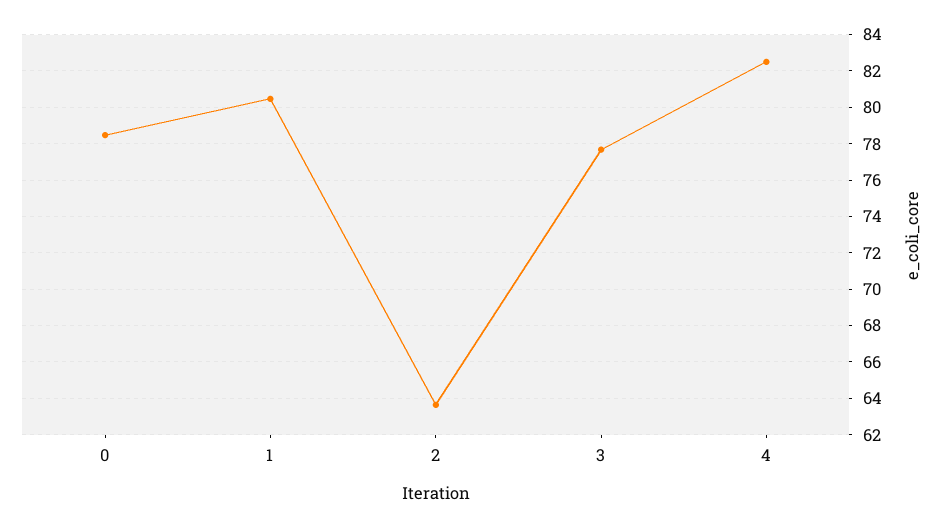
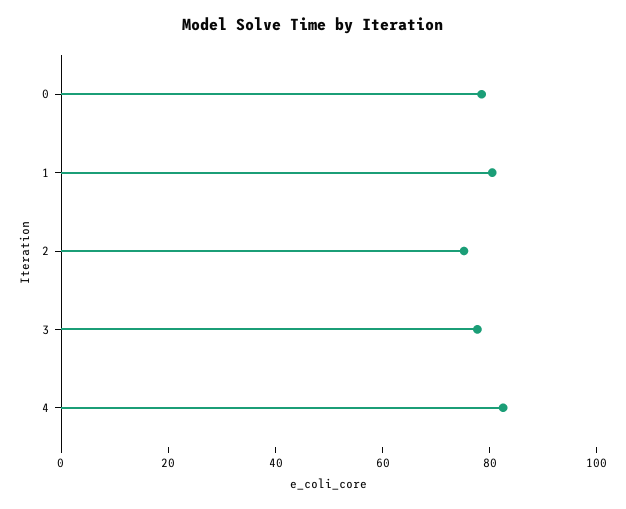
  {
    "0": 78.5,
    "1": 80.5,
-   "2": 63.5,
+   "2": 75,
    "3": 77.5,
    "4": 82.5
  }

